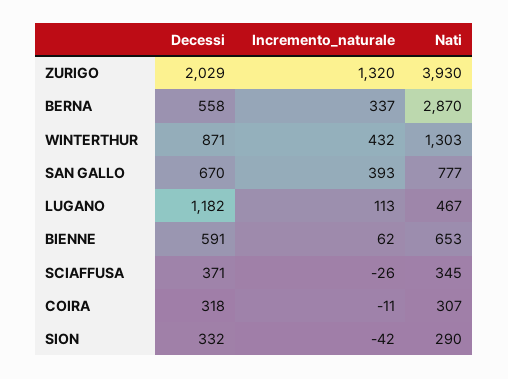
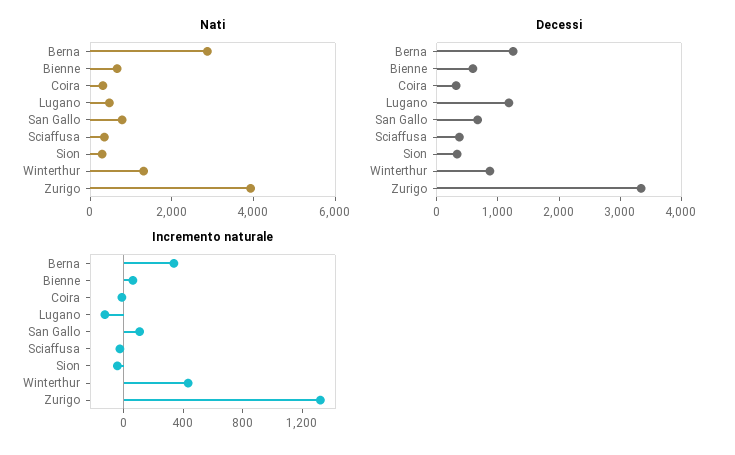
  {
    "Decessi": {
-     "ZURIGO": 2029,
+     "ZURIGO": 3400,
-     "BERNA": 558,
+     "BERNA": 1200,
      "WINTERTHUR": 871,
      "SAN GALLO": 670,
      "LUGANO": 1182,
      "BIENNE": 591,
      "SCIAFFUSA": 371,
      "COIRA": 318,
      "SION": 332
    },
    "Incremento_naturale": {
      "ZURIGO": 1320,
      "BERNA": 337,
      "WINTERTHUR": 432,
-     "SAN GALLO": 393,
+     "SAN GALLO": 100,
-     "LUGANO": 113,
+     "LUGANO": -100,
      "BIENNE": 62,
      "SCIAFFUSA": -26,
      "COIRA": -11,
      "SION": -42
    },
    "Nati": {
      "ZURIGO": 3930,
      "BERNA": 2870,
      "WINTERTHUR": 1303,
      "SAN GALLO": 777,
      "LUGANO": 467,
      "BIENNE": 653,
      "SCIAFFUSA": 345,
      "COIRA": 307,
      "SION": 290
    }
  }

